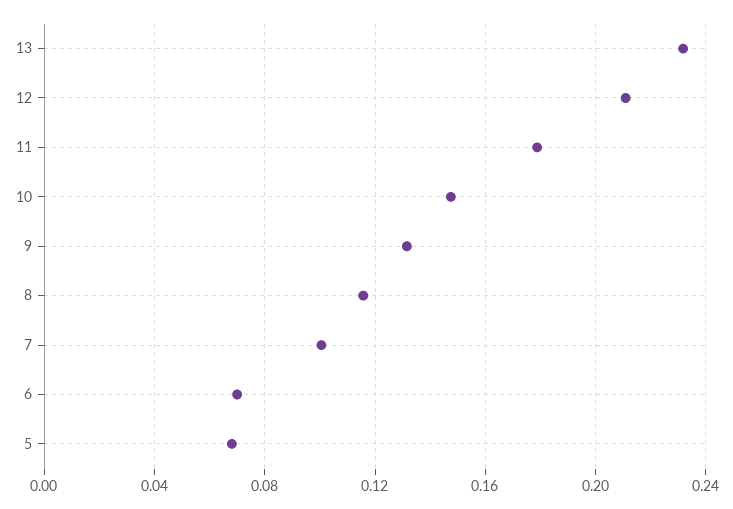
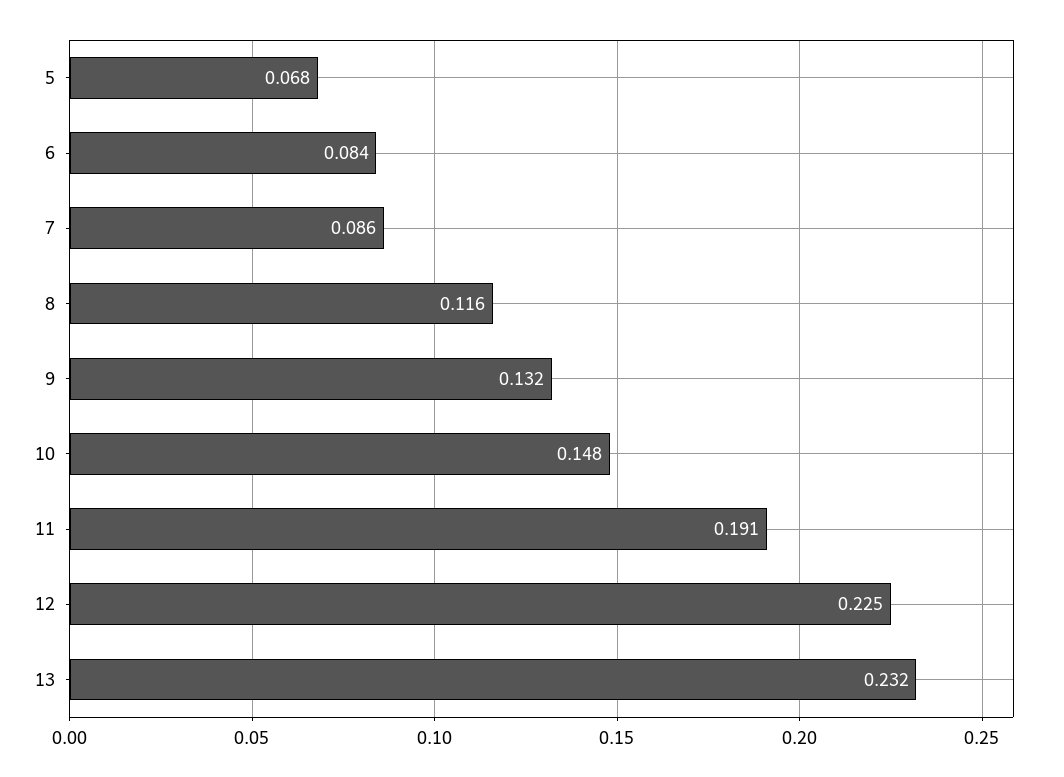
  {
    "13": 0.232,
-   "12": 0.21,
+   "12": 0.225,
-   "11": 0.18,
+   "11": 0.191,
    "10": 0.148,
    "9": 0.132,
    "8": 0.116,
-   "7": 0.1,
+   "7": 0.086,
-   "6": 0.07,
+   "6": 0.084,
    "5": 0.068
  }

